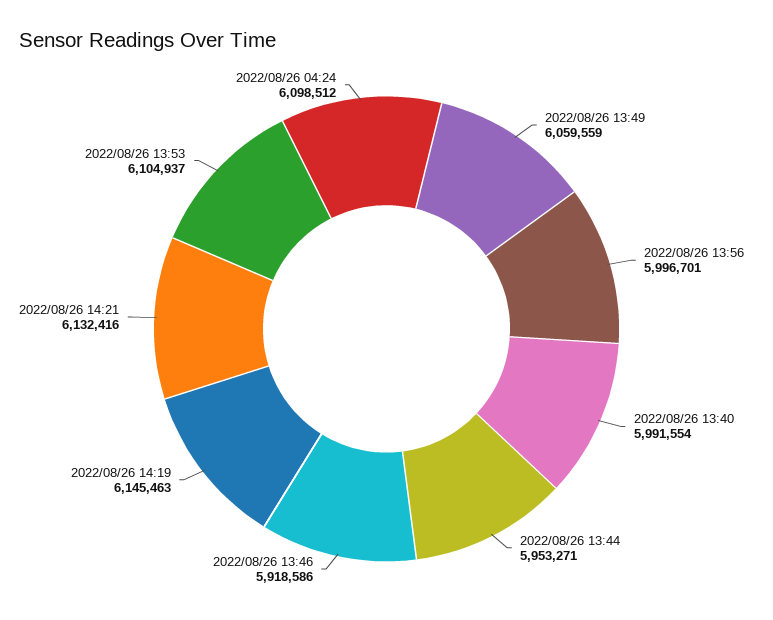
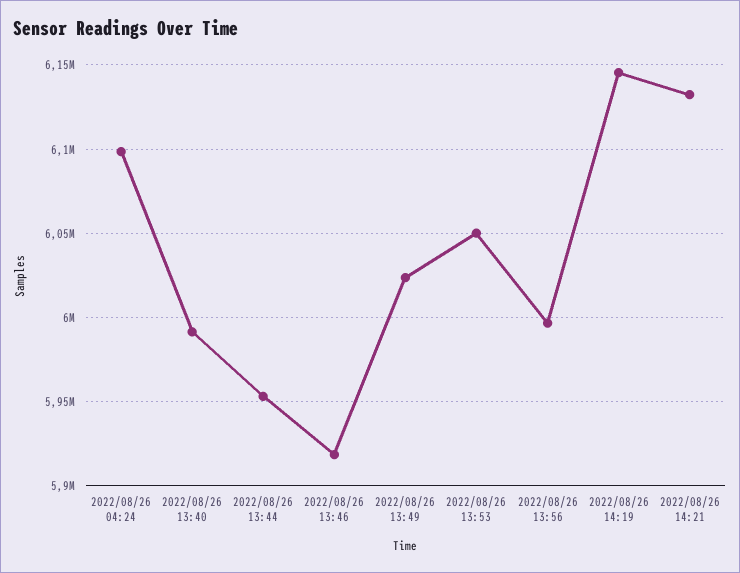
  {
-   "2022/08/26 13:49": 6059559,
+   "2022/08/26 13:49": 6025000,
    "2022/08/26 13:56": 5996701,
    "2022/08/26 13:40": 5991554,
    "2022/08/26 13:44": 5953271,
    "2022/08/26 13:46": 5918586,
    "2022/08/26 14:19": 6145463,
    "2022/08/26 14:21": 6132416,
-   "2022/08/26 13:53": 6104937,
+   "2022/08/26 13:53": 6050000,
    "2022/08/26 04:24": 6098512
  }

